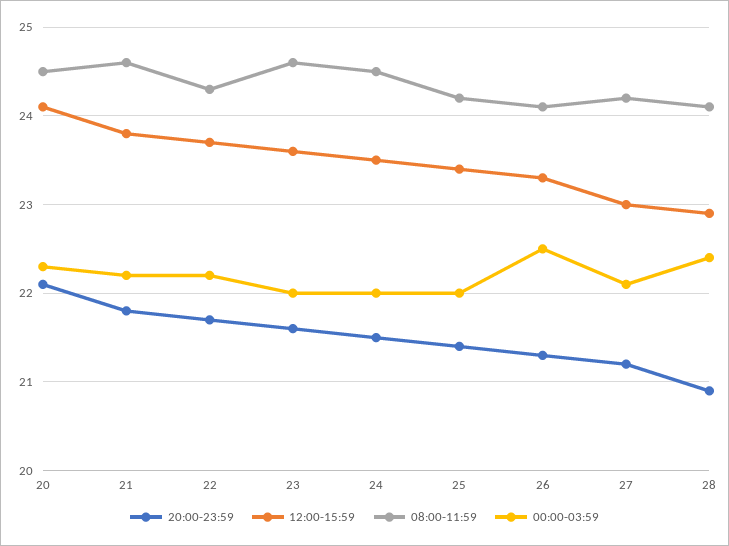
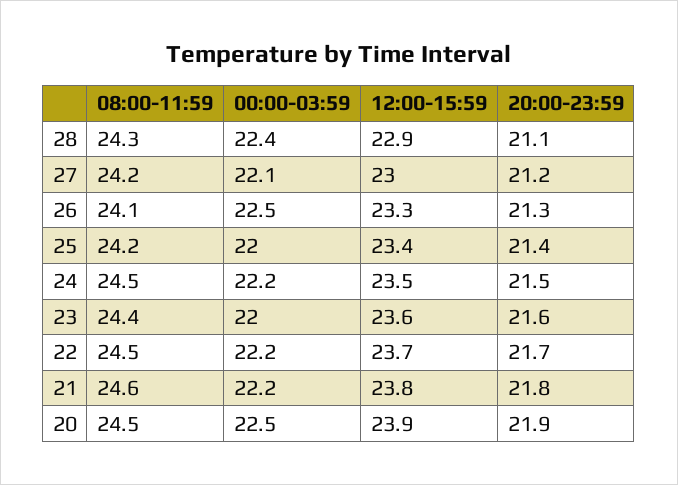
  {
    "20:00-23:59": {
-     "20": 22.1,
+     "20": 21.9,
      "21": 21.8,
      "22": 21.7,
      "23": 21.6,
      "24": 21.5,
      "25": 21.4,
      "26": 21.3,
      "27": 21.2,
-     "28": 20.9
+     "28": 21.1
    },
    "12:00-15:59": {
-     "20": 24.1,
+     "20": 23.9,
      "21": 23.8,
      "22": 23.7,
      "23": 23.6,
      "24": 23.5,
      "25": 23.4,
      "26": 23.3,
      "27": 23,
      "28": 22.9
    },
    "08:00-11:59": {
      "20": 24.5,
      "21": 24.6,
-     "22": 24.3,
+     "22": 24.5,
-     "23": 24.6,
+     "23": 24.4,
      "24": 24.5,
      "25": 24.2,
      "26": 24.1,
      "27": 24.2,
-     "28": 24.1
+     "28": 24.3
    },
    "00:00-03:59": {
-     "20": 22.3,
+     "20": 22.5,
      "21": 22.2,
      "22": 22.2,
      "23": 22,
-     "24": 22,
+     "24": 22.2,
      "25": 22,
      "26": 22.5,
      "27": 22.1,
      "28": 22.4
    }
  }

